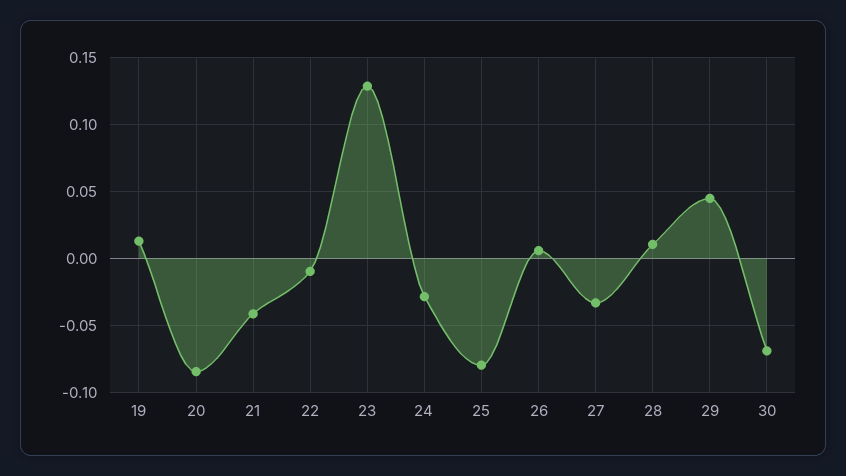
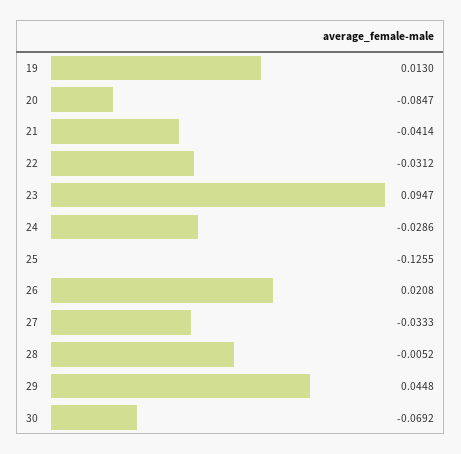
  {
    "19": 0.013,
    "20": -0.0847,
    "21": -0.0414,
-   "22": -0.01,
+   "22": -0.0312,
-   "23": 0.13,
+   "23": 0.0947,
    "24": -0.0286,
-   "25": -0.08,
+   "25": -0.1255,
-   "26": 0.005,
+   "26": 0.0208,
    "27": -0.0333,
-   "28": 0.01,
+   "28": -0.0052,
    "29": 0.0448,
    "30": -0.0692
  }

